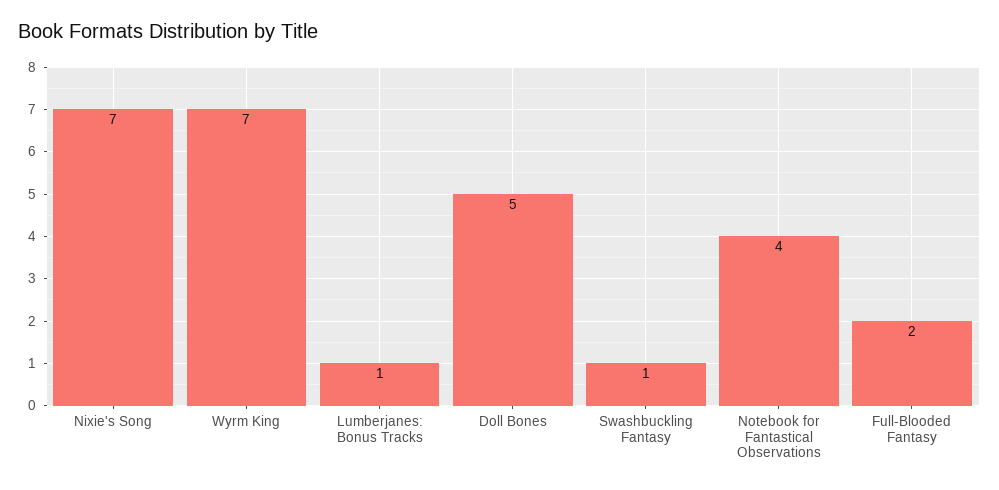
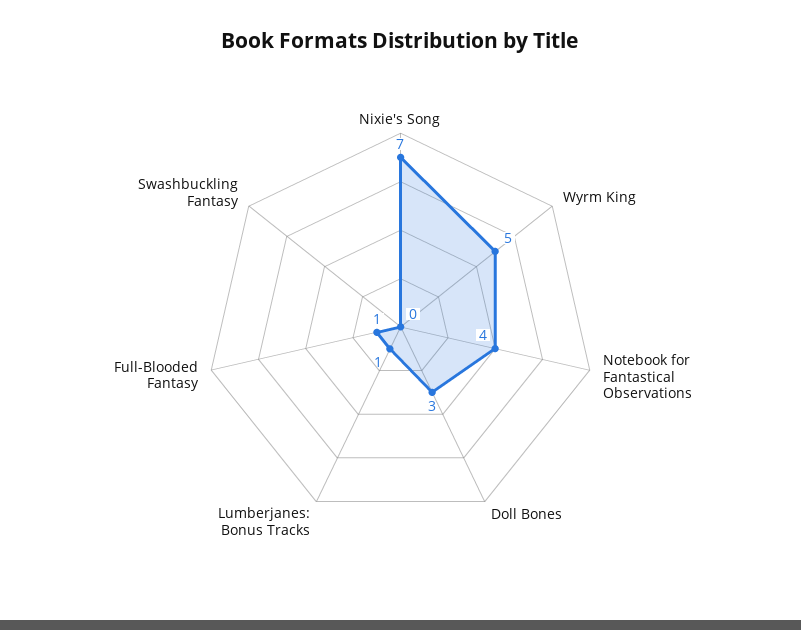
  {
    "Nixie's Song": 7,
-   "Wyrm King": 7,
+   "Wyrm King": 5,
    "Lumberjanes: Bonus Tracks": 1,
-   "Doll Bones": 5,
+   "Doll Bones": 3,
-   "Swashbuckling Fantasy": 1,
+   "Swashbuckling Fantasy": 0,
    "Notebook for Fantastical Observations": 4,
-   "Full-Blooded Fantasy": 2
+   "Full-Blooded Fantasy": 1
  }

